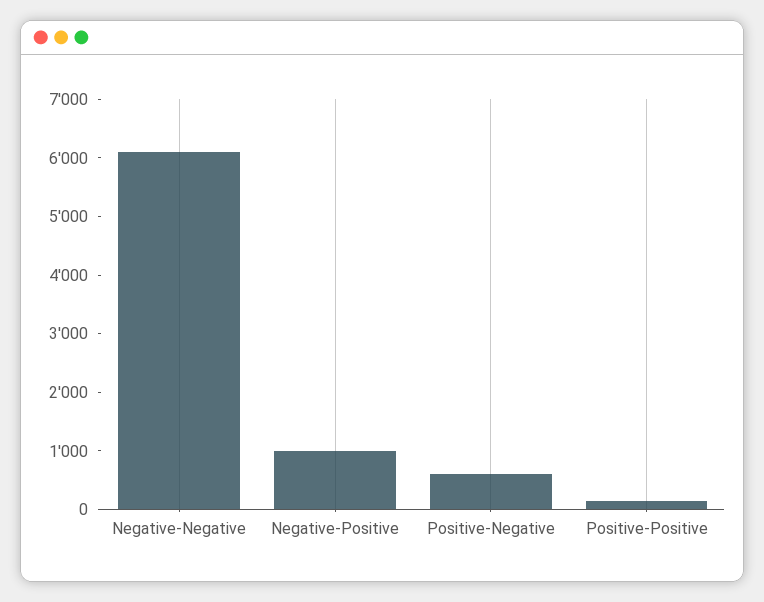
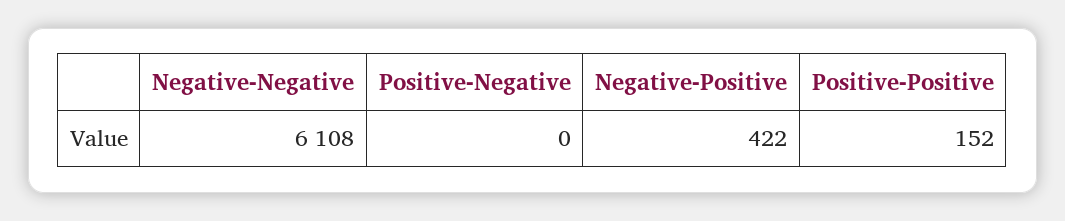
  {
    "Negative-Negative": 6108,
-   "Negative-Positive": 1000,
+   "Negative-Positive": 422,
-   "Positive-Negative": 600,
+   "Positive-Negative": 0,
    "Positive-Positive": 152
  }

